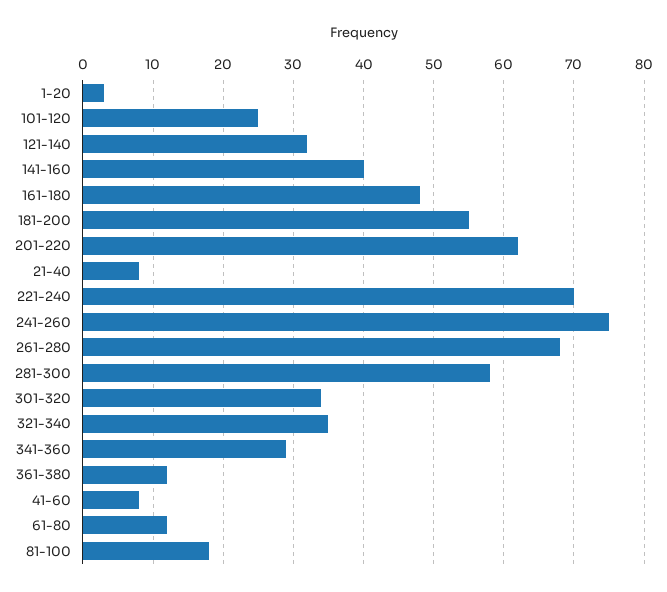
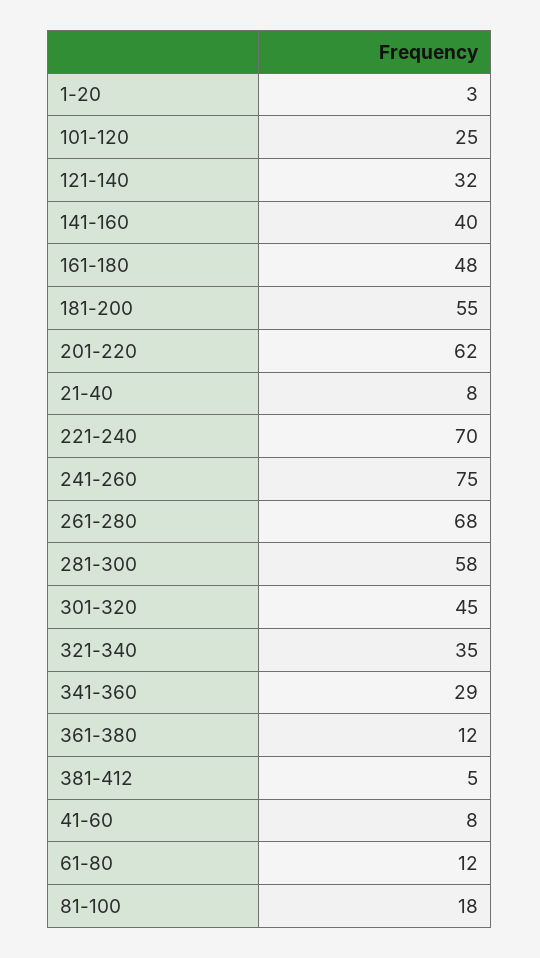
  {
    "1-20": 3,
    "101-120": 25,
    "121-140": 32,
    "141-160": 40,
    "161-180": 48,
    "181-200": 55,
    "201-220": 62,
    "21-40": 8,
    "221-240": 70,
    "241-260": 75,
    "261-280": 68,
    "281-300": 58,
-   "301-320": 34,
+   "301-320": 45,
    "321-340": 35,
    "341-360": 29,
    "361-380": 12,
    "41-60": 8,
    "61-80": 12,
-   "81-100": 18
+   "81-100": 18,
+   "381-412": 5
  }

